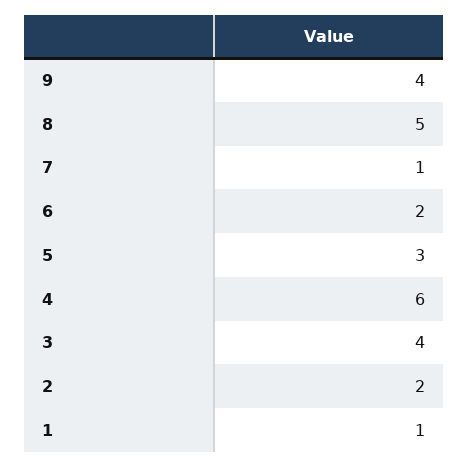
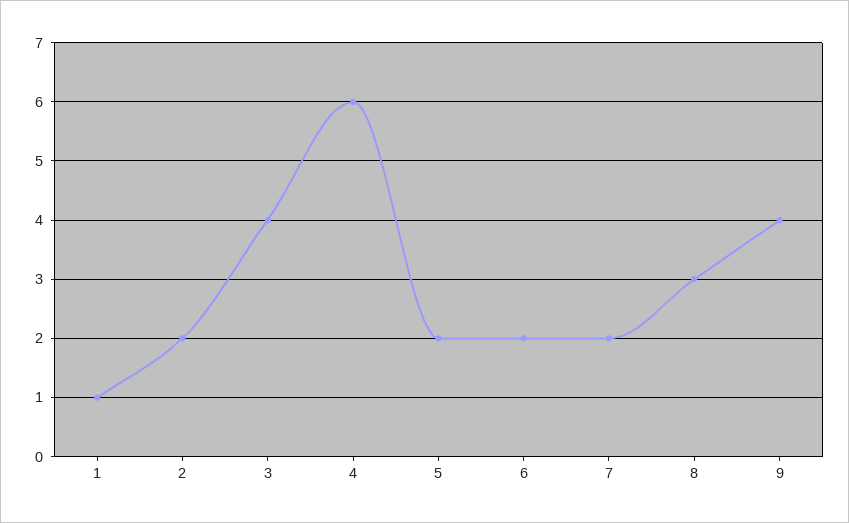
  {
    "9": 4,
-   "8": 5,
+   "8": 3,
-   "7": 1,
+   "7": 2,
    "6": 2,
-   "5": 3,
+   "5": 2,
    "4": 6,
    "3": 4,
    "2": 2,
    "1": 1
  }

